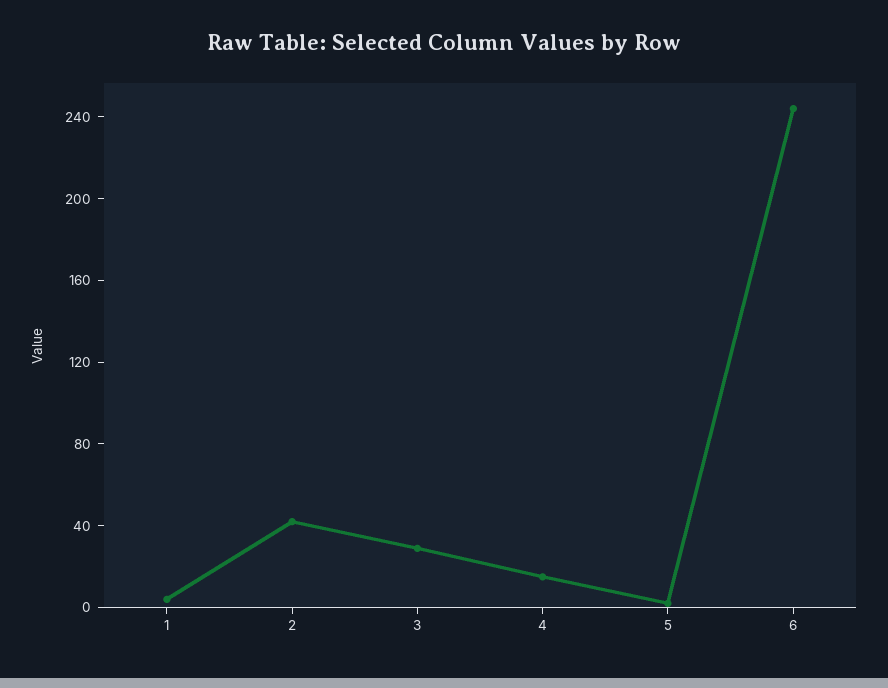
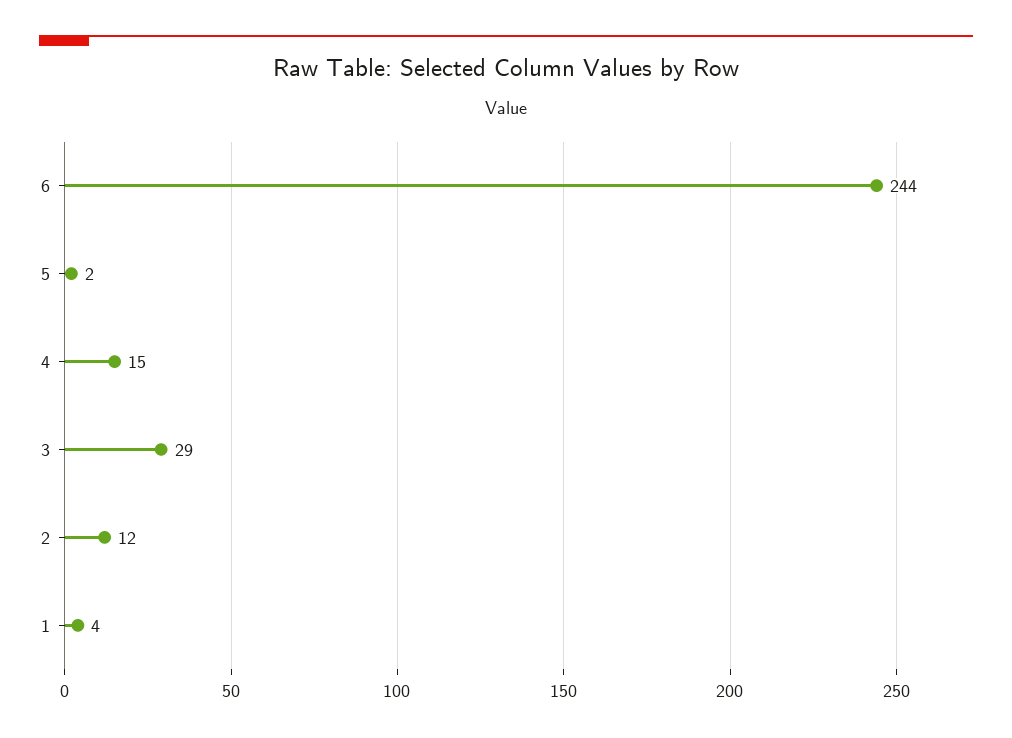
  {
    "1": 4,
-   "2": 40,
+   "2": 12,
    "3": 29,
    "4": 15,
    "5": 2,
    "6": 244
  }

